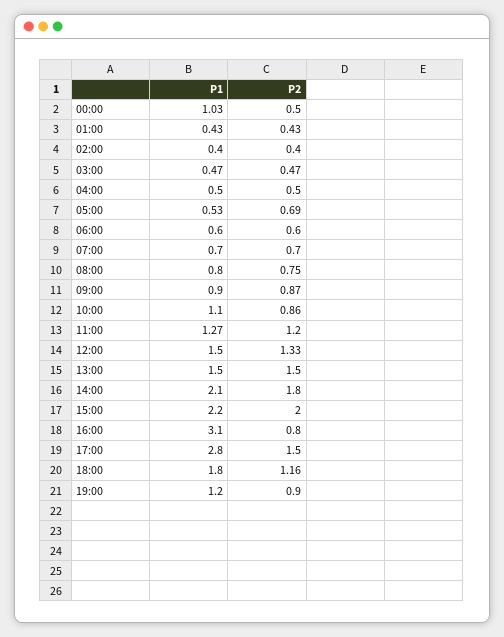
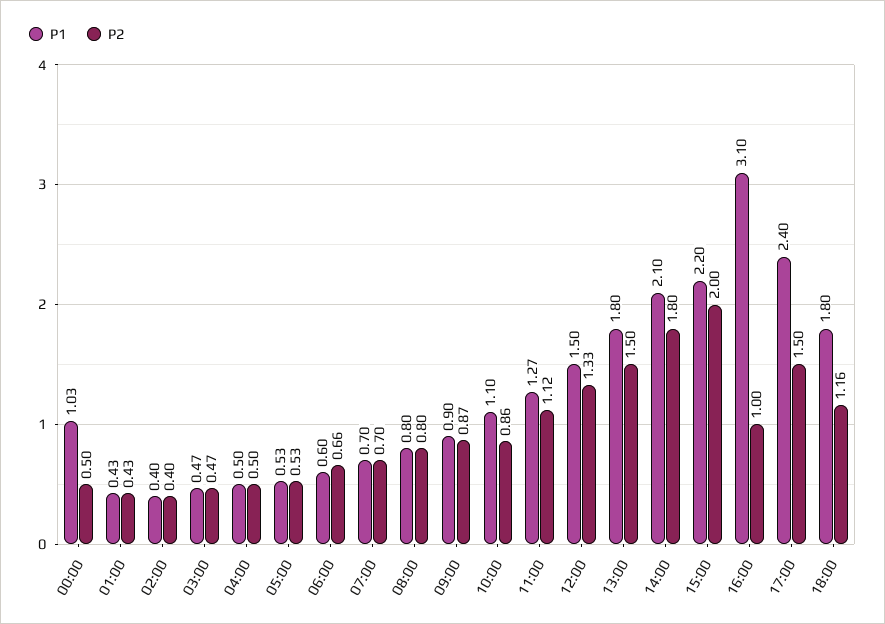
  {
    "P1": {
      "00:00": 1.03,
      "01:00": 0.43,
      "02:00": 0.4,
      "03:00": 0.47,
      "04:00": 0.5,
      "05:00": 0.53,
      "06:00": 0.6,
      "07:00": 0.7,
      "08:00": 0.8,
      "09:00": 0.9,
      "10:00": 1.1,
      "11:00": 1.27,
      "12:00": 1.5,
-     "13:00": 1.5,
+     "13:00": 1.8,
      "14:00": 2.1,
      "15:00": 2.2,
      "16:00": 3.1,
-     "17:00": 2.8,
+     "17:00": 2.4,
-     "18:00": 1.8,
+     "18:00": 1.8
-     "19:00": 1.2
    },
    "P2": {
      "00:00": 0.5,
      "01:00": 0.43,
      "02:00": 0.4,
      "03:00": 0.47,
      "04:00": 0.5,
-     "05:00": 0.69,
+     "05:00": 0.53,
-     "06:00": 0.6,
+     "06:00": 0.66,
      "07:00": 0.7,
-     "08:00": 0.75,
+     "08:00": 0.8,
      "09:00": 0.87,
      "10:00": 0.86,
-     "11:00": 1.2,
+     "11:00": 1.12,
      "12:00": 1.33,
      "13:00": 1.5,
      "14:00": 1.8,
      "15:00": 2,
-     "16:00": 0.8,
+     "16:00": 1,
      "17:00": 1.5,
-     "18:00": 1.16,
+     "18:00": 1.16
-     "19:00": 0.9
    }
  }

